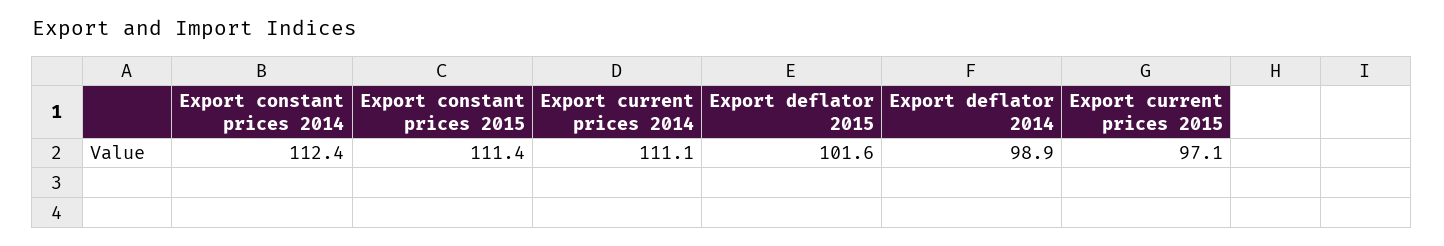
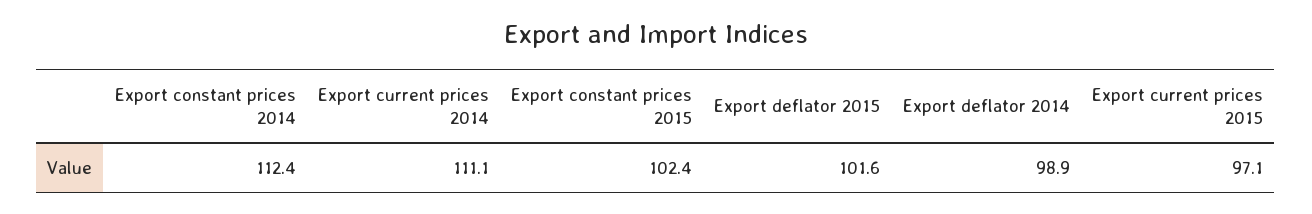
  {
    "Export constant prices 2014": 112.4,
-   "Export constant prices 2015": 111.4,
+   "Export constant prices 2015": 102.4,
    "Export current prices 2014": 111.1,
    "Export deflator 2015": 101.6,
    "Export deflator 2014": 98.9,
    "Export current prices 2015": 97.1
  }

